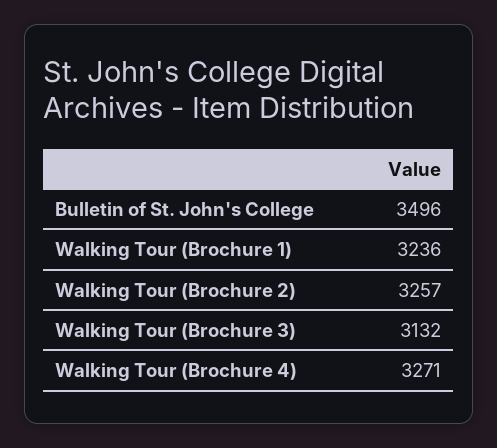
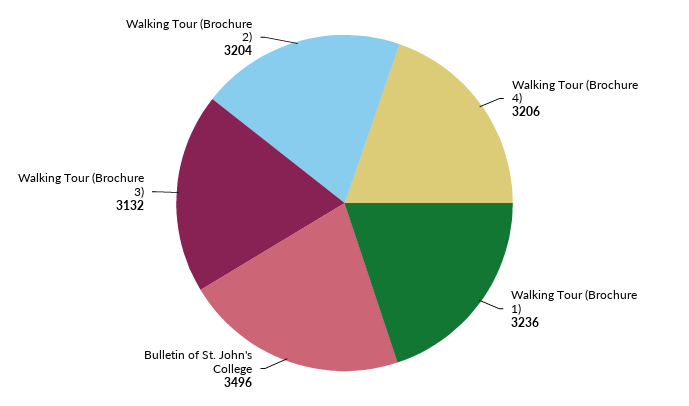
  {
    "Bulletin of St. John's College": 3496,
    "Walking Tour (Brochure 1)": 3236,
-   "Walking Tour (Brochure 2)": 3257,
+   "Walking Tour (Brochure 2)": 3204,
    "Walking Tour (Brochure 3)": 3132,
-   "Walking Tour (Brochure 4)": 3271
+   "Walking Tour (Brochure 4)": 3206
  }

